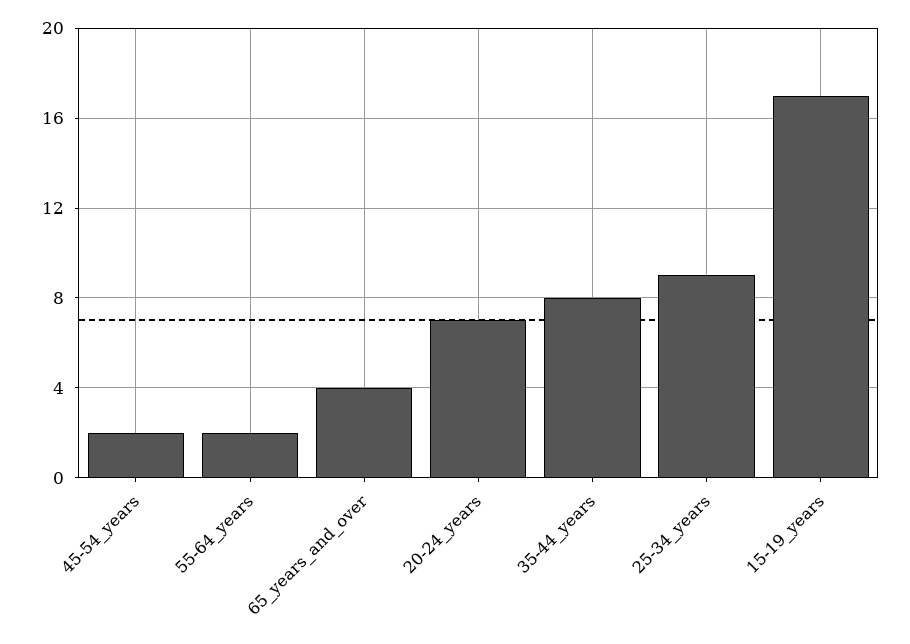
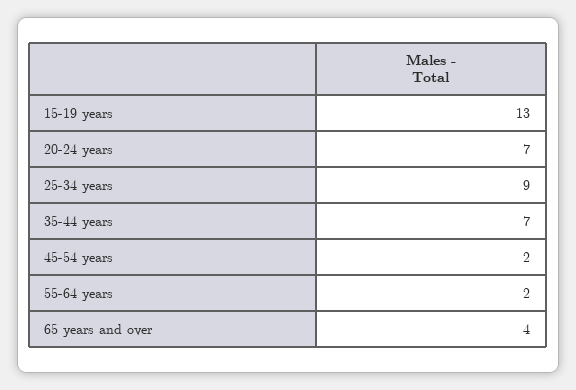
  {
    "45-54_years": 2,
    "55-64_years": 2,
    "65_years_and_over": 4,
    "20-24_years": 7,
-   "35-44_years": 8,
+   "35-44_years": 7,
    "25-34_years": 9,
-   "15-19_years": 17
+   "15-19_years": 13
  }

